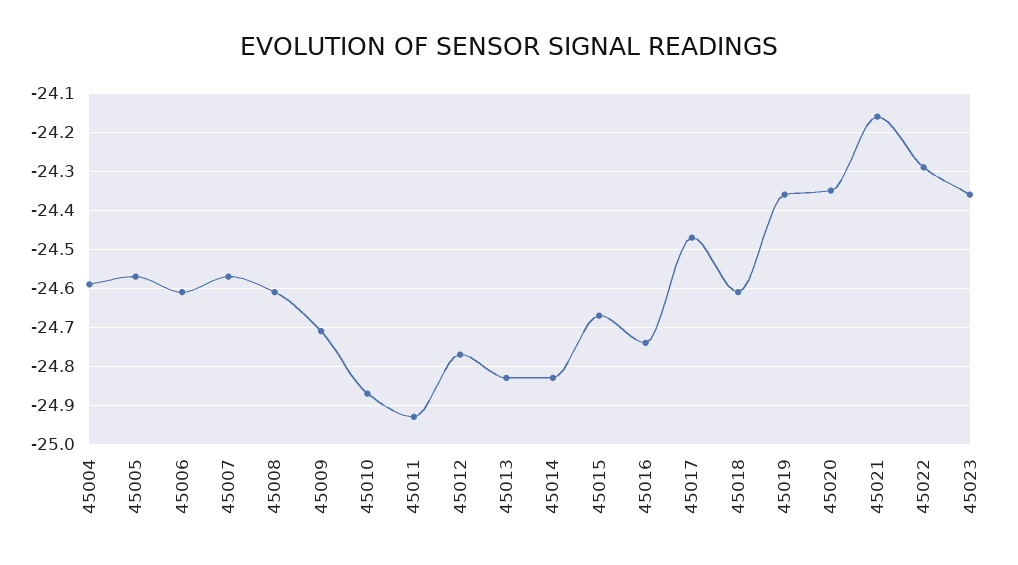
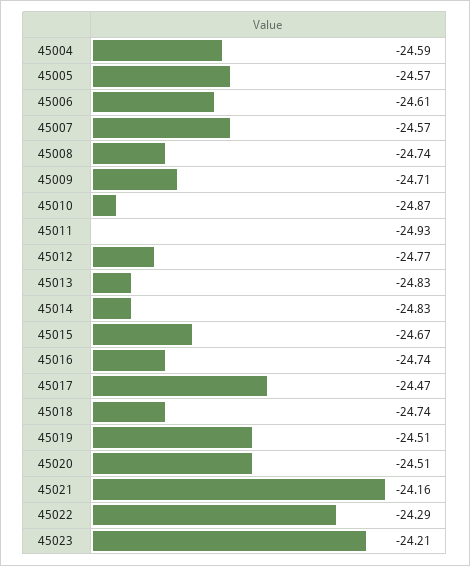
  {
    "45004": -24.59,
    "45005": -24.57,
    "45006": -24.61,
    "45007": -24.57,
-   "45008": -24.6,
+   "45008": -24.74,
    "45009": -24.71,
    "45010": -24.87,
    "45011": -24.93,
    "45012": -24.77,
    "45013": -24.83,
    "45014": -24.83,
    "45015": -24.67,
    "45016": -24.74,
    "45017": -24.47,
-   "45018": -24.6,
+   "45018": -24.74,
-   "45019": -24.35,
+   "45019": -24.51,
-   "45020": -24.35,
+   "45020": -24.51,
    "45021": -24.16,
    "45022": -24.29,
-   "45023": -24.35
+   "45023": -24.21
  }

